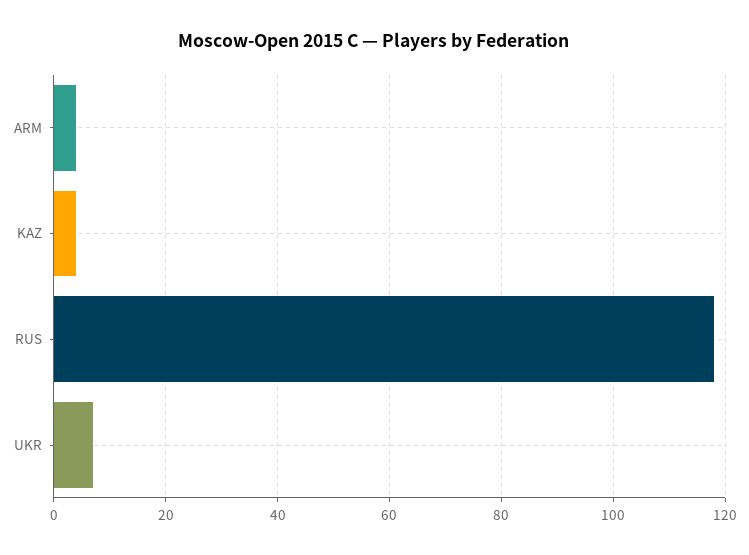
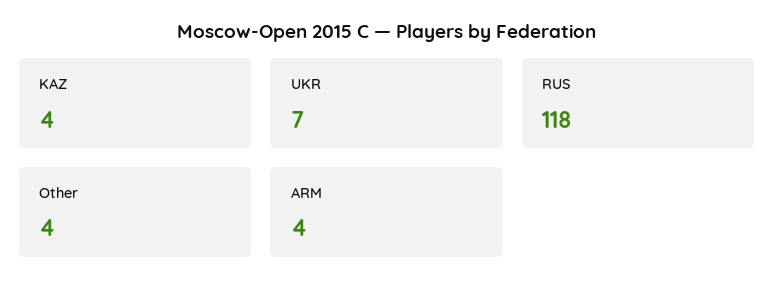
  {
    "ARM": 4,
    "KAZ": 4,
    "RUS": 118,
-   "UKR": 7
+   "UKR": 7,
+   "Other": 4
  }

